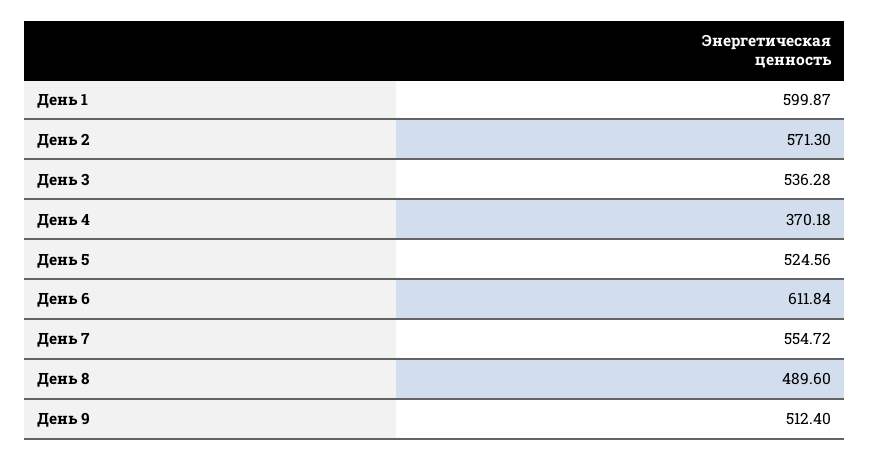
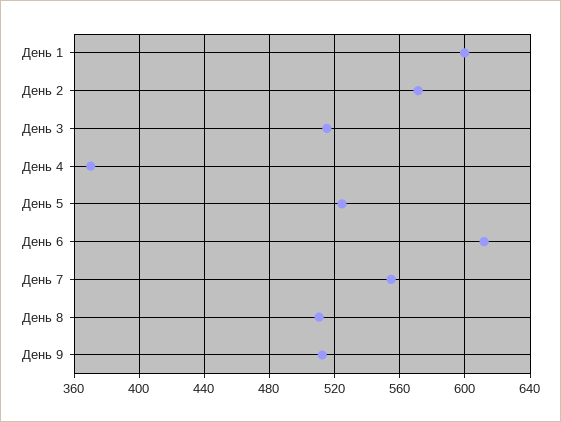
  {
    "День 1": 599.87,
    "День 2": 571.3,
-   "День 3": 536.28,
+   "День 3": 515,
    "День 4": 370.18,
    "День 5": 524.56,
    "День 6": 611.84,
    "День 7": 554.72,
-   "День 8": 489.6,
+   "День 8": 510,
    "День 9": 512.4
  }

